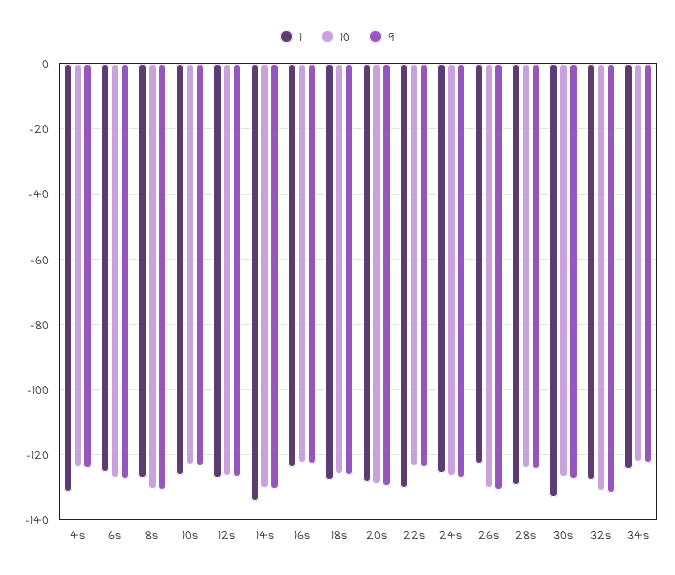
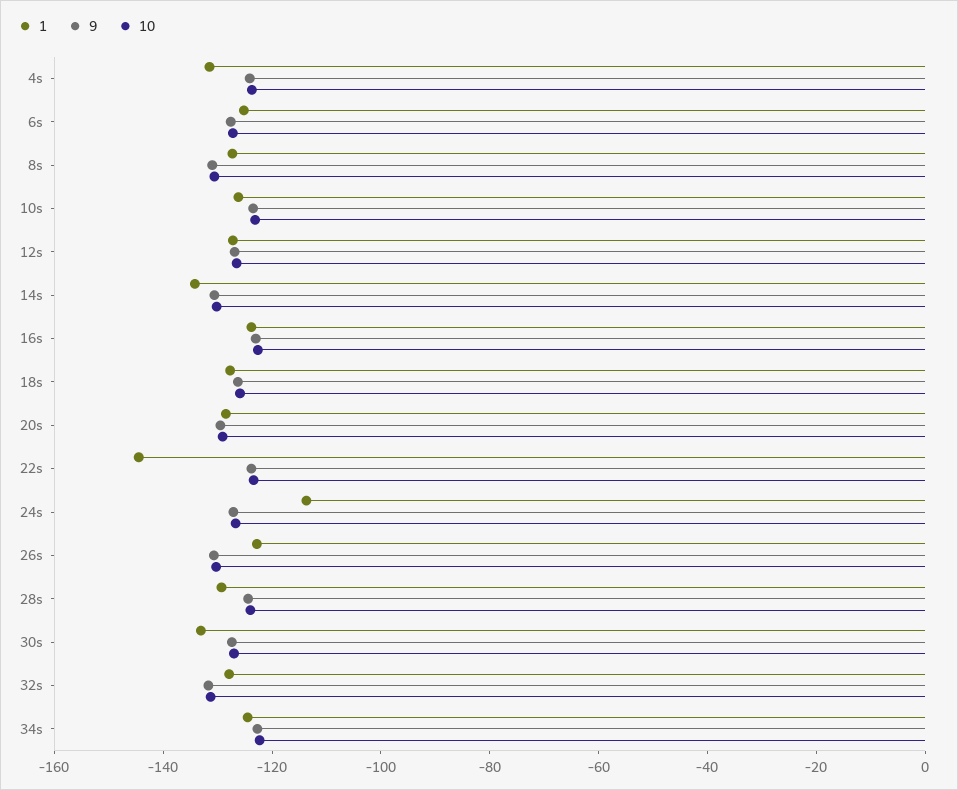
  {
    "1": {
      "4s": -132,
      "6s": -126,
      "8s": -128,
      "10s": -126,
      "12s": -128,
      "14s": -134,
      "16s": -124,
      "18s": -128,
      "20s": -128,
-     "22s": -130,
+     "22s": -145,
-     "24s": -126,
+     "24s": -115,
      "26s": -122,
      "28s": -130,
      "30s": -134,
      "32s": -128,
      "34s": -124
    },
    "10": {
      "4s": -124,
      "6s": -128,
      "8s": -130,
      "10s": -124,
      "12s": -126,
      "14s": -130,
      "16s": -122,
      "18s": -126,
      "20s": -130,
      "22s": -124,
      "24s": -126,
      "26s": -130,
      "28s": -124,
      "30s": -128,
      "32s": -132,
      "34s": -122
    },
    "9": {
      "4s": -124,
      "6s": -128,
      "8s": -132,
      "10s": -124,
      "12s": -126,
      "14s": -130,
      "16s": -124,
      "18s": -126,
      "20s": -130,
      "22s": -124,
      "24s": -128,
      "26s": -130,
      "28s": -124,
      "30s": -128,
      "32s": -132,
      "34s": -122
    }
  }

